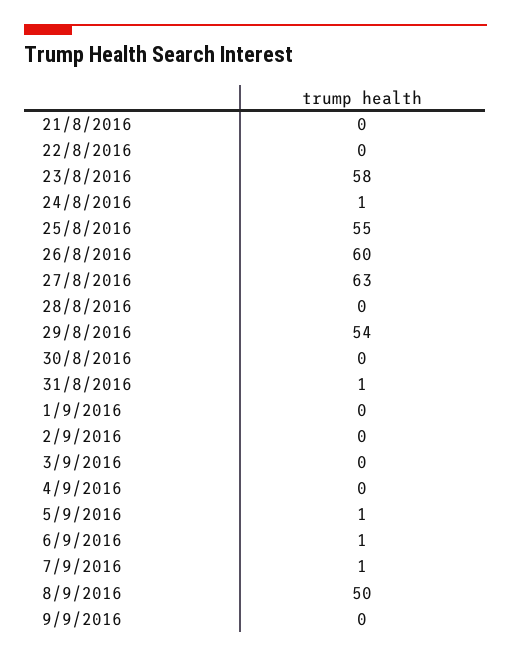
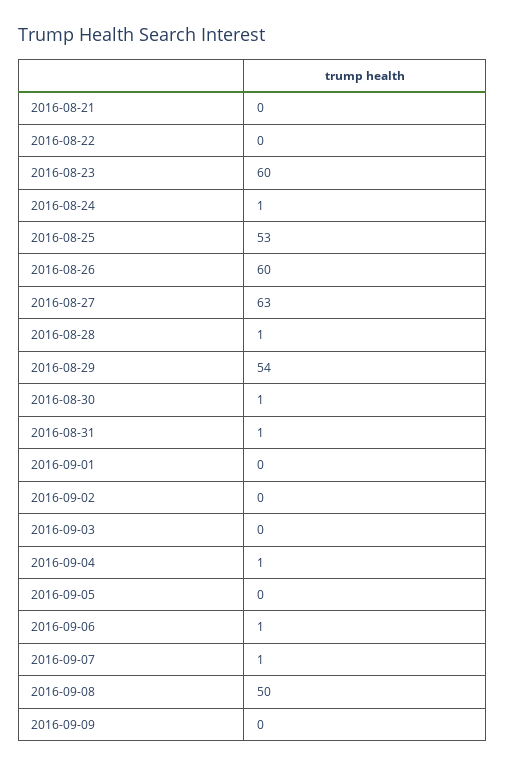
  {
    "21/8/2016": 0,
    "22/8/2016": 0,
-   "23/8/2016": 58,
+   "23/8/2016": 60,
    "24/8/2016": 1,
-   "25/8/2016": 55,
+   "25/8/2016": 53,
    "26/8/2016": 60,
    "27/8/2016": 63,
-   "28/8/2016": 0,
+   "28/8/2016": 1,
    "29/8/2016": 54,
-   "30/8/2016": 0,
+   "30/8/2016": 1,
    "31/8/2016": 1,
    "1/9/2016": 0,
    "2/9/2016": 0,
    "3/9/2016": 0,
-   "4/9/2016": 0,
+   "4/9/2016": 1,
-   "5/9/2016": 1,
+   "5/9/2016": 0,
    "6/9/2016": 1,
    "7/9/2016": 1,
    "8/9/2016": 50,
    "9/9/2016": 0
  }

